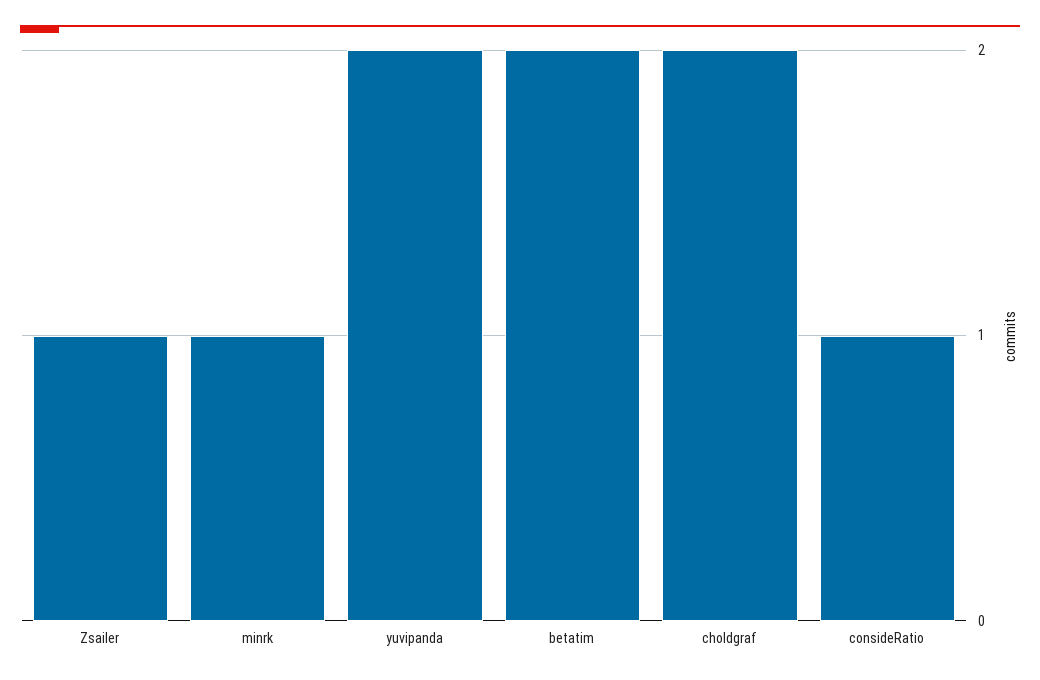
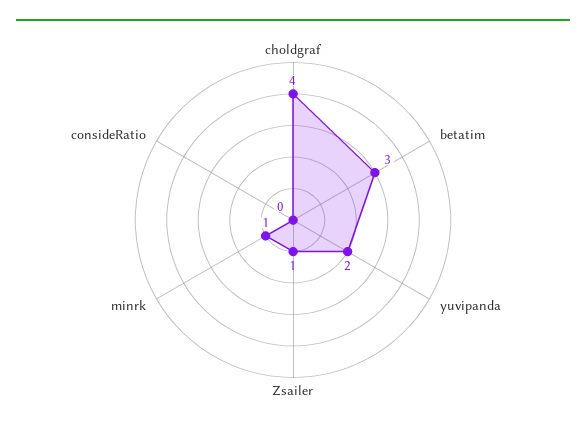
  {
    "Zsailer": 1,
    "minrk": 1,
    "yuvipanda": 2,
-   "betatim": 2,
+   "betatim": 3,
-   "choldgraf": 2,
+   "choldgraf": 4,
-   "consideRatio": 1
+   "consideRatio": 0
  }

